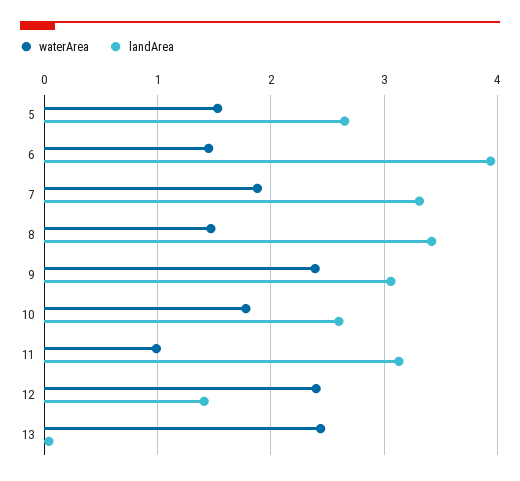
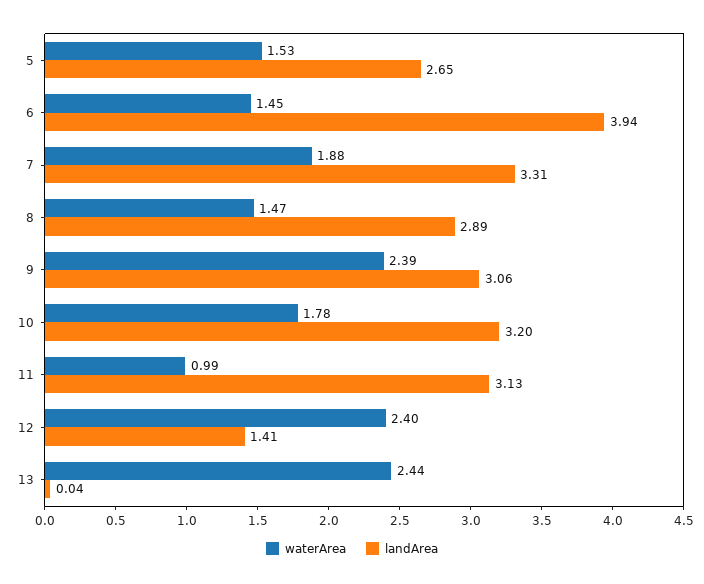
  {
    "waterArea": {
      "5": 1.53,
      "6": 1.45,
      "7": 1.88,
      "8": 1.47,
      "9": 2.39,
      "10": 1.78,
      "11": 0.99,
      "12": 2.4,
      "13": 2.44
    },
    "landArea": {
      "5": 2.65,
      "6": 3.94,
      "7": 3.31,
-     "8": 3.4,
+     "8": 2.89,
      "9": 3.06,
-     "10": 2.6,
+     "10": 3.2,
      "11": 3.13,
      "12": 1.41,
      "13": 0.04
    }
  }

